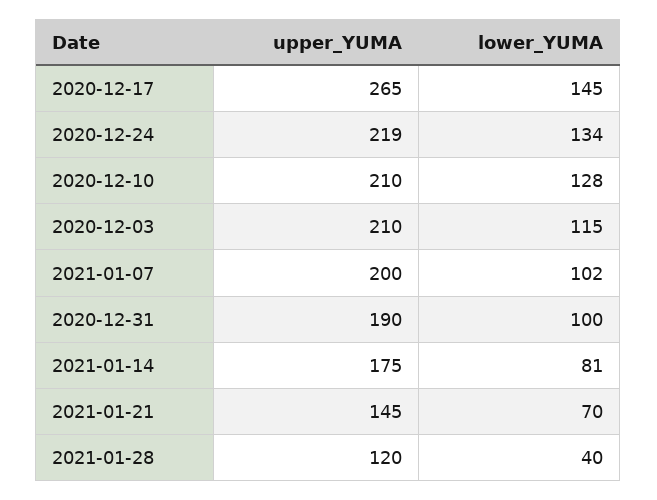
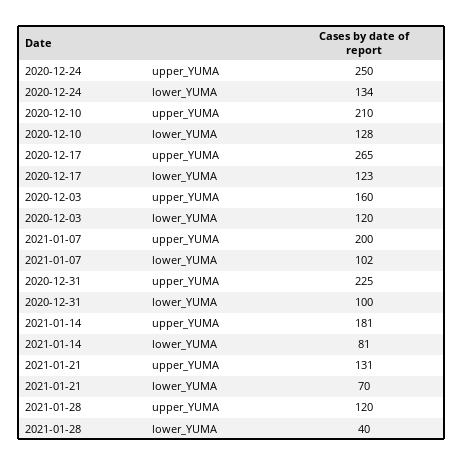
  {
    "upper_YUMA": {
      "2020-12-17": 265,
-     "2020-12-24": 219,
+     "2020-12-24": 250,
      "2020-12-10": 210,
-     "2020-12-03": 210,
+     "2020-12-03": 160,
      "2021-01-07": 200,
-     "2020-12-31": 190,
+     "2020-12-31": 225,
-     "2021-01-14": 175,
+     "2021-01-14": 181,
-     "2021-01-21": 145,
+     "2021-01-21": 131,
      "2021-01-28": 120
    },
    "lower_YUMA": {
-     "2020-12-17": 145,
+     "2020-12-17": 123,
      "2020-12-24": 134,
      "2020-12-10": 128,
-     "2020-12-03": 115,
+     "2020-12-03": 120,
      "2021-01-07": 102,
      "2020-12-31": 100,
      "2021-01-14": 81,
      "2021-01-21": 70,
      "2021-01-28": 40
    }
  }

